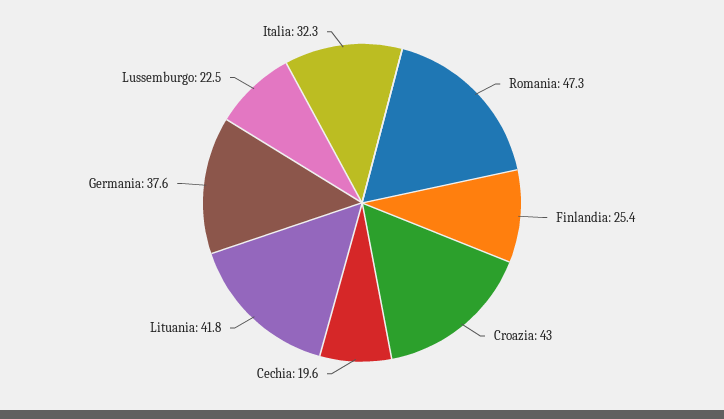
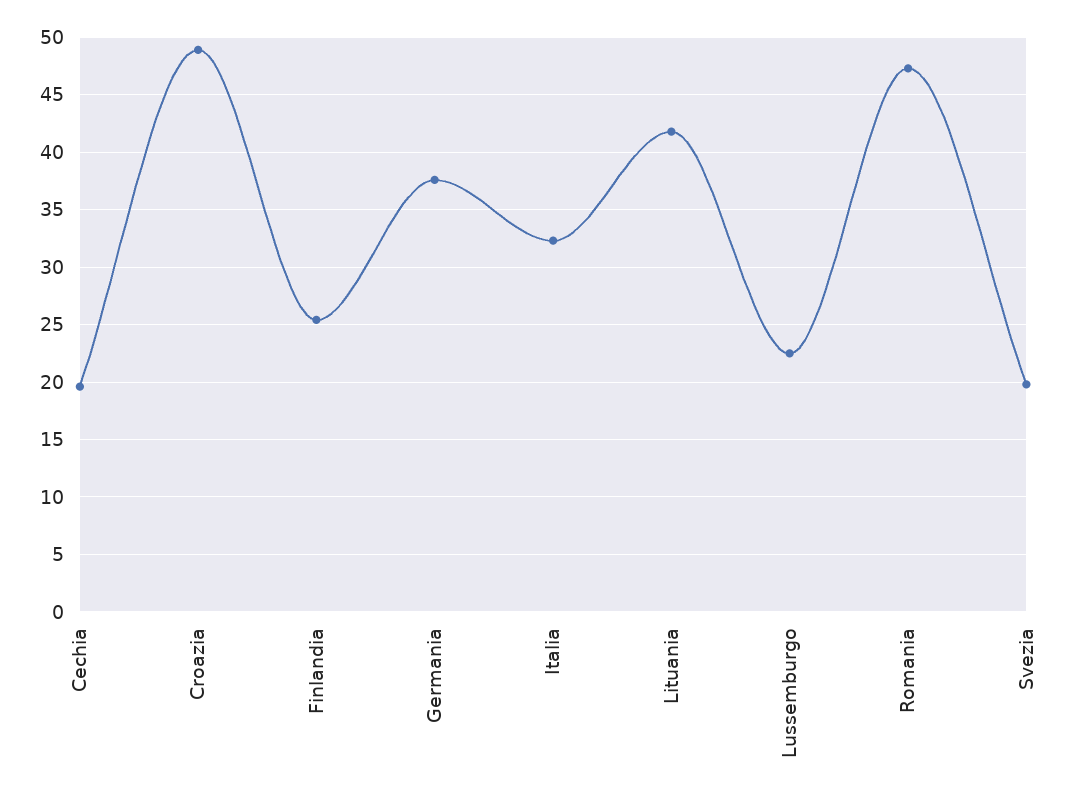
  {
    "Romania": 47.3,
    "Finlandia": 25.4,
-   "Croazia": 43,
+   "Croazia": 49,
    "Cechia": 19.6,
    "Lituania": 41.8,
    "Germania": 37.6,
    "Lussemburgo": 22.5,
-   "Italia": 32.3
+   "Italia": 32.3,
+   "Svezia": 20
  }

